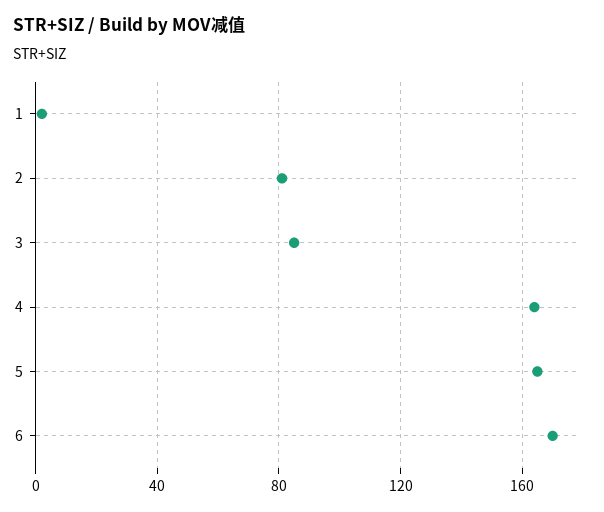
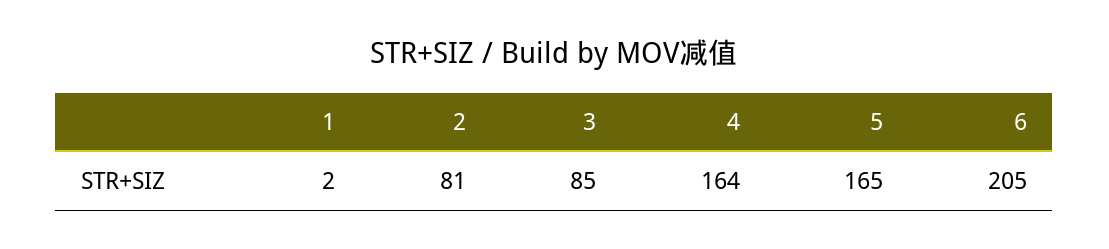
  {
    "1": 2,
    "2": 81,
    "3": 85,
    "4": 164,
    "5": 165,
-   "6": 170
+   "6": 205
  }

